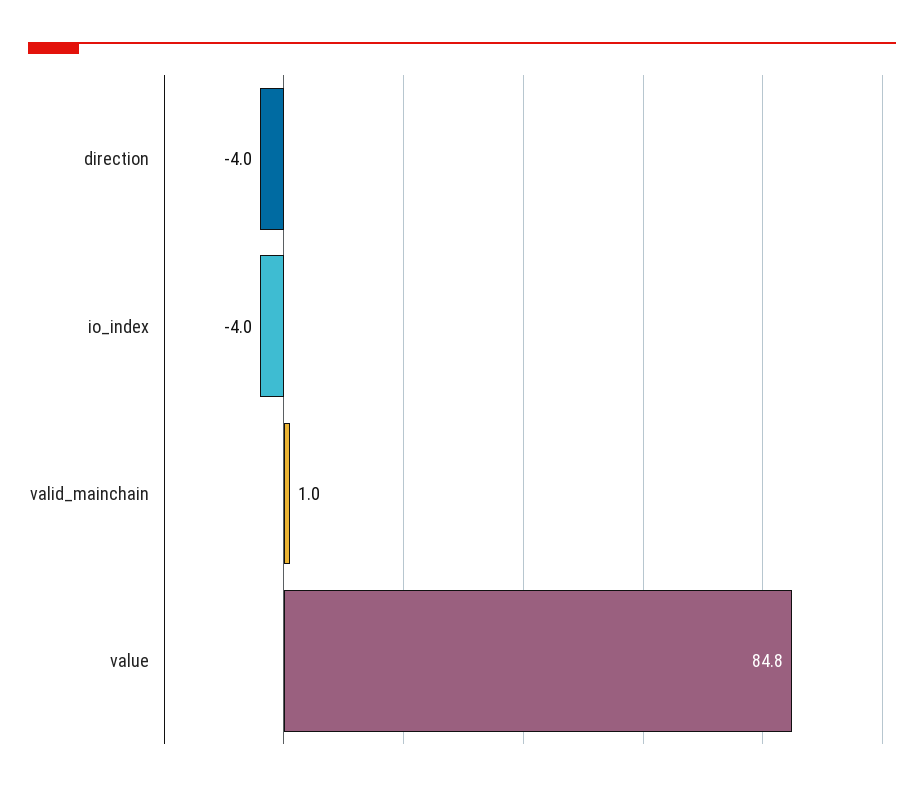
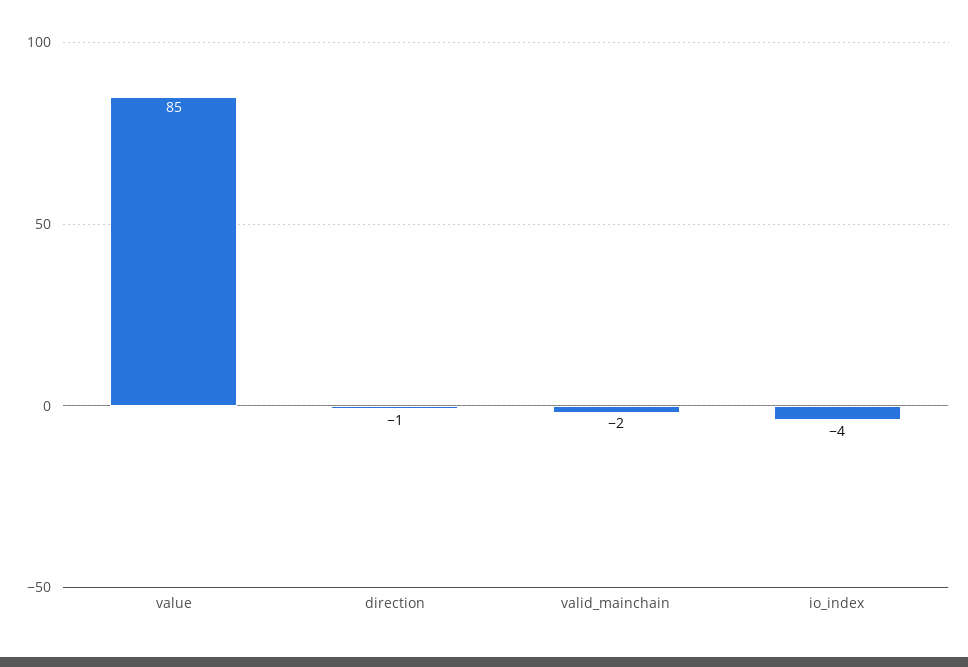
  {
-   "direction": -4,
+   "direction": -1,
    "io_index": -4,
-   "valid_mainchain": 1,
+   "valid_mainchain": -2,
    "value": 84.8
  }

